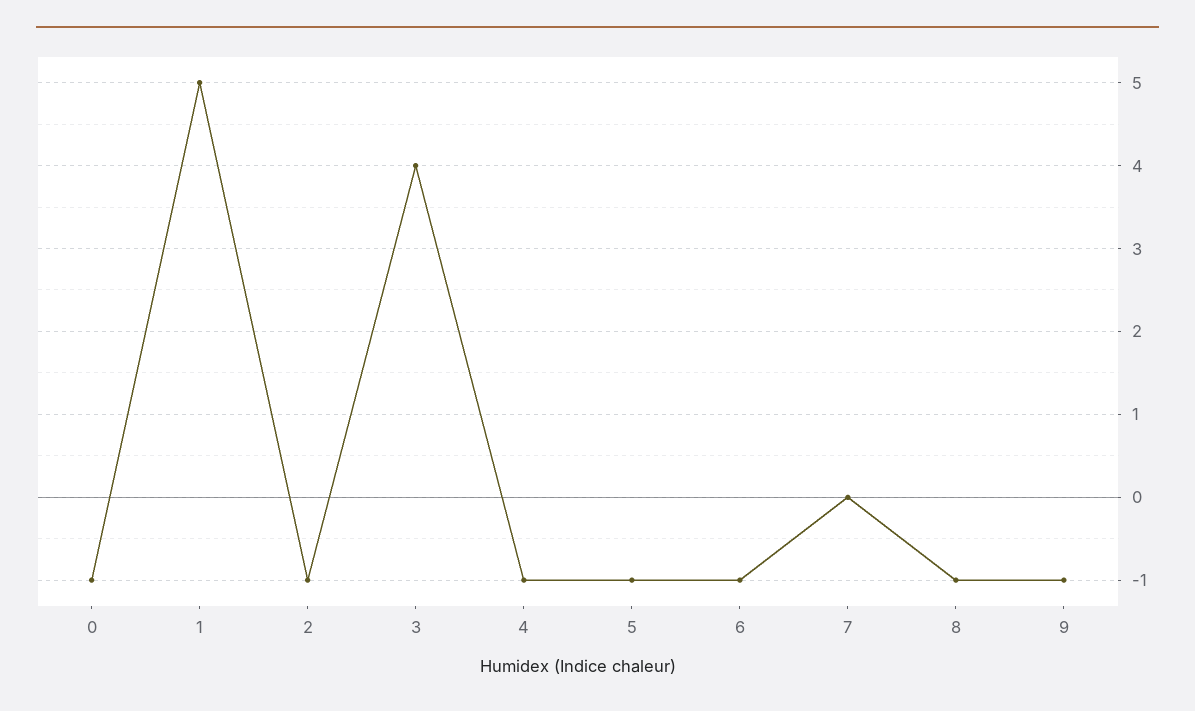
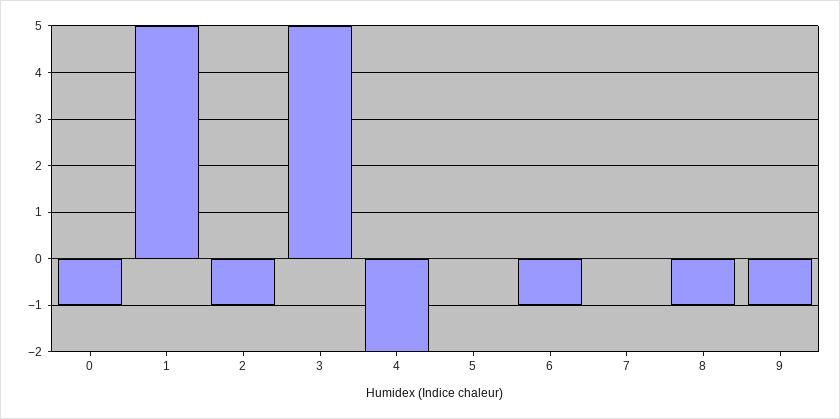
  {
    "0": -1,
    "1": 5,
    "2": -1,
-   "3": 4,
+   "3": 5,
-   "4": -1,
+   "4": -2,
-   "5": -1,
+   "5": 0,
    "6": -1,
    "7": 0,
    "8": -1,
    "9": -1
  }

